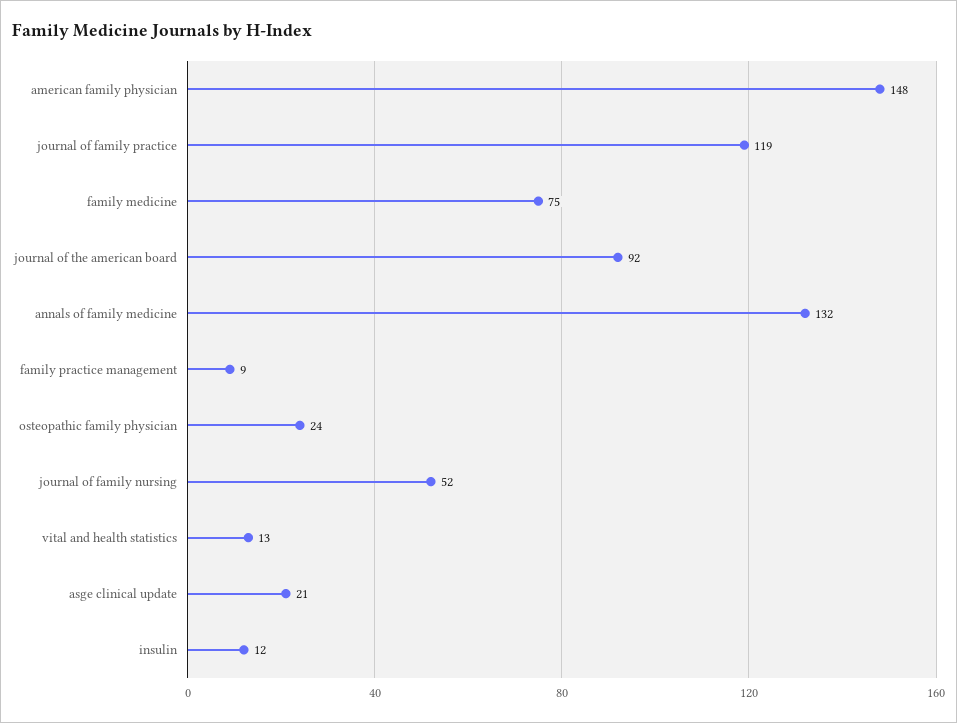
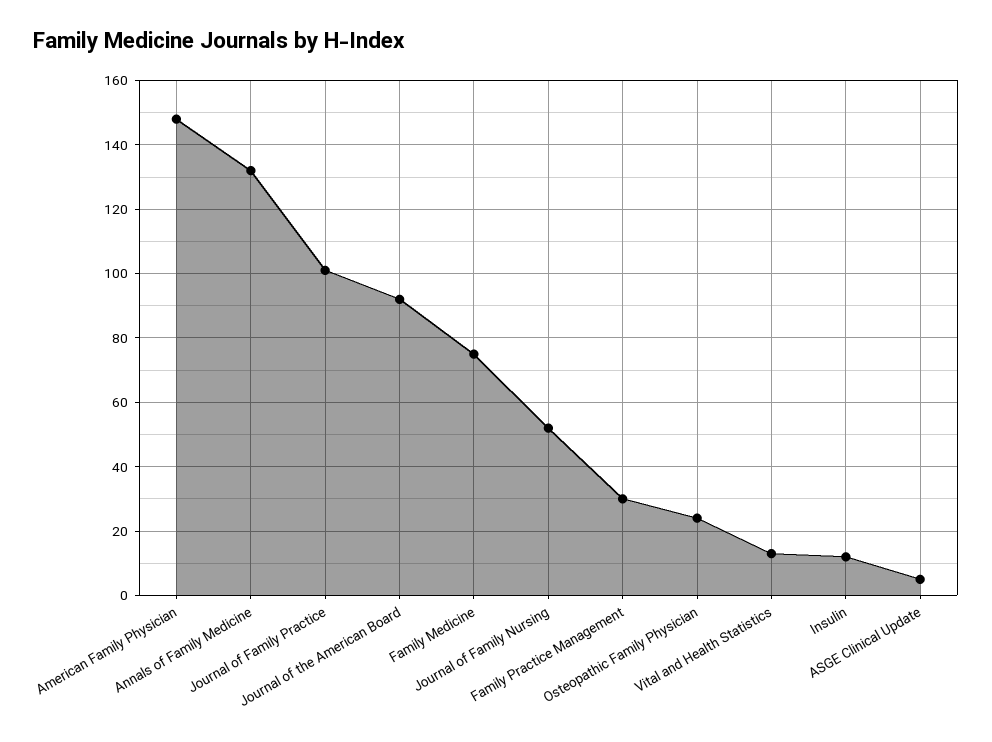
  {
    "american family physician": 148,
-   "journal of family practice": 119,
+   "journal of family practice": 100,
    "family medicine": 75,
    "journal of the american board": 92,
    "annals of family medicine": 132,
-   "family practice management": 9,
+   "family practice management": 30,
    "osteopathic family physician": 24,
    "journal of family nursing": 52,
    "vital and health statistics": 13,
-   "asge clinical update": 21,
+   "asge clinical update": 5,
    "insulin": 12
  }

